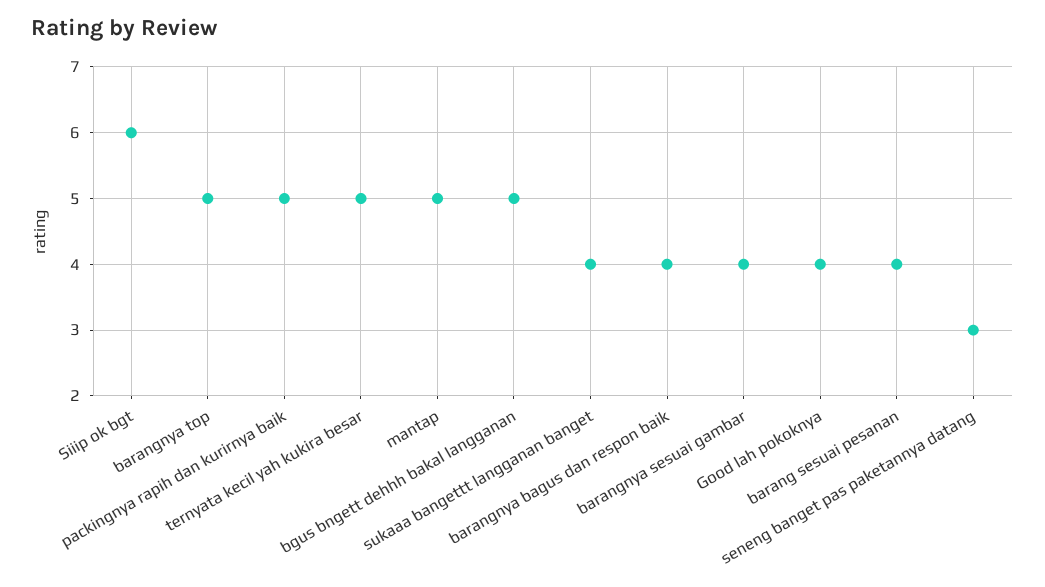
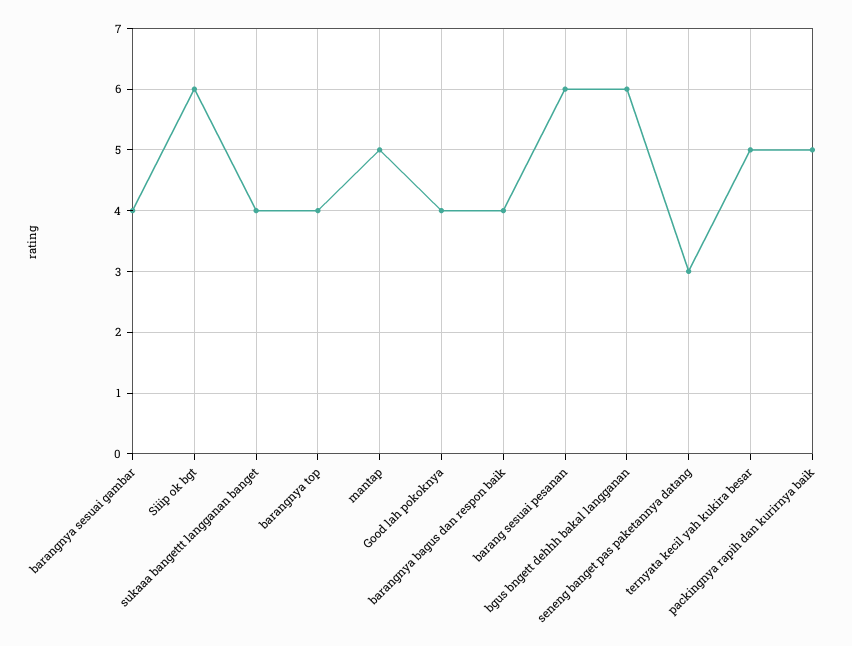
  {
    "Siiip ok bgt": 6,
-   "barangnya top": 5,
+   "barangnya top": 4,
    "packingnya rapih dan kurirnya baik": 5,
    "ternyata kecil yah kukira besar": 5,
    "mantap": 5,
-   "bgus bngett dehhh bakal langganan": 5,
+   "bgus bngett dehhh bakal langganan": 6,
    "sukaaa bangettt langganan banget": 4,
    "barangnya bagus dan respon baik": 4,
    "barangnya sesuai gambar": 4,
    "Good lah pokoknya": 4,
-   "barang sesuai pesanan": 4,
+   "barang sesuai pesanan": 6,
    "seneng banget pas paketannya datang": 3
  }

